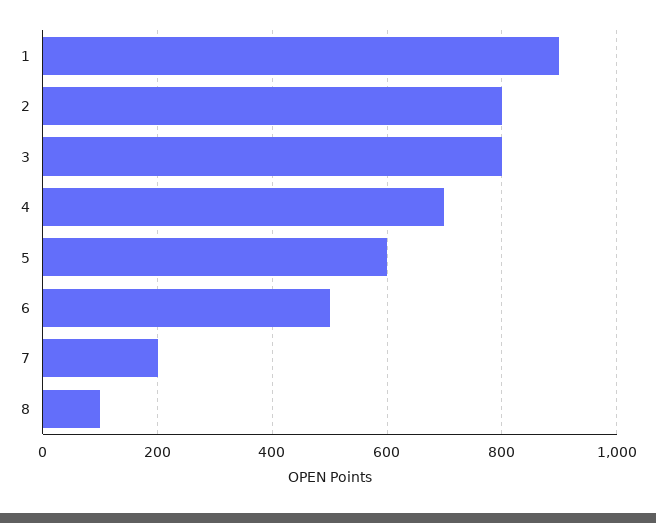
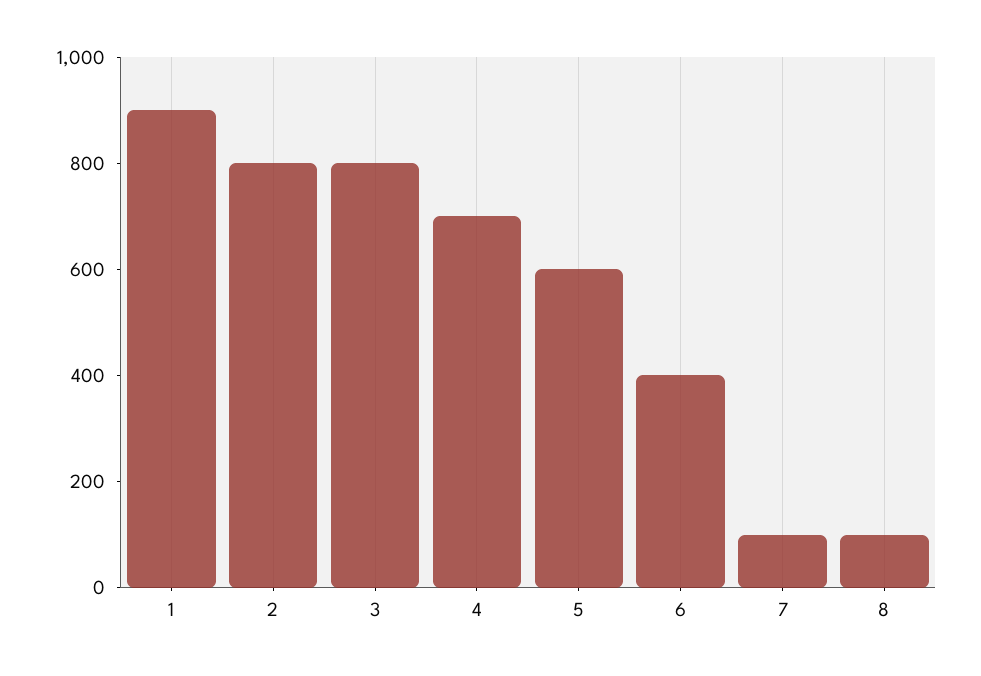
  {
    "1": 900,
    "2": 800,
    "3": 800,
    "4": 700,
    "5": 600,
-   "6": 500,
+   "6": 400,
-   "7": 200,
+   "7": 100,
    "8": 100
  }

